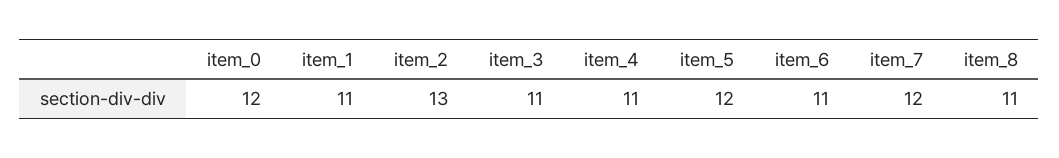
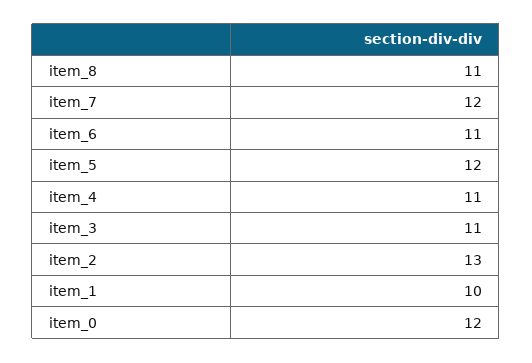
  {
    "item_0": 12,
-   "item_1": 11,
+   "item_1": 10,
    "item_2": 13,
    "item_3": 11,
    "item_4": 11,
    "item_5": 12,
    "item_6": 11,
    "item_7": 12,
    "item_8": 11
  }

